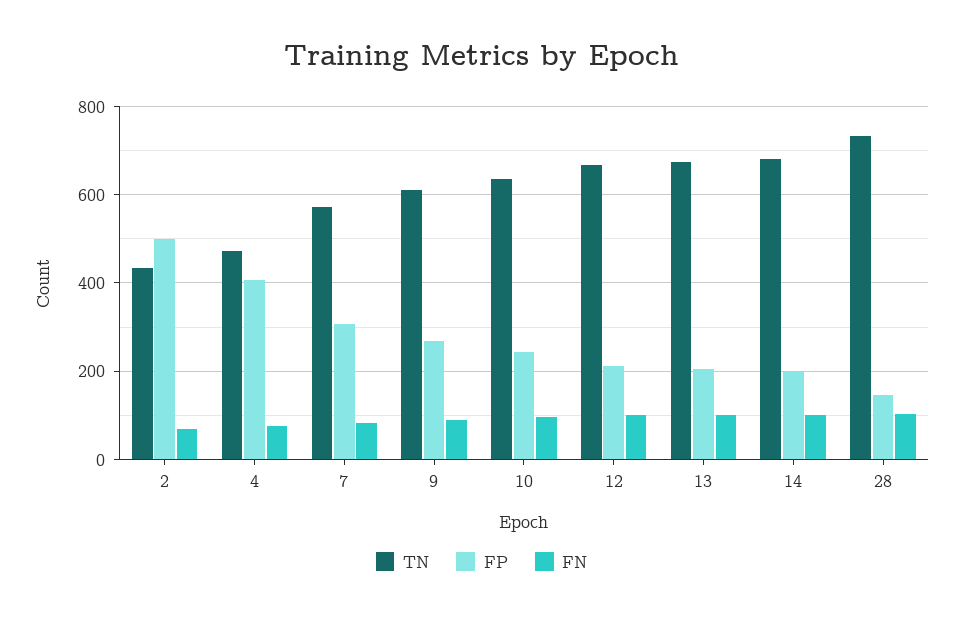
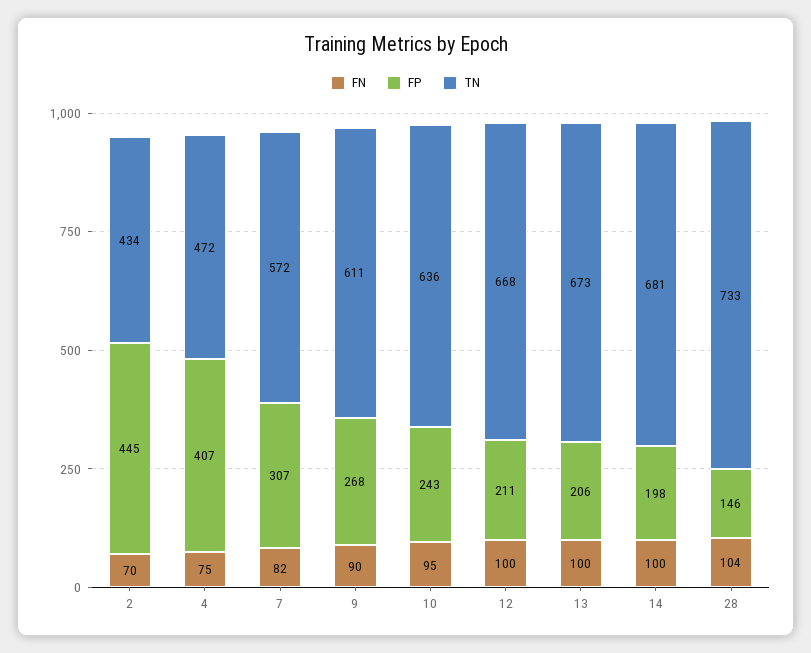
  {
    "TN": {
      "2": 434,
      "4": 472,
      "7": 572,
      "9": 611,
      "10": 636,
      "12": 668,
      "13": 673,
      "14": 681,
      "28": 733
    },
    "FP": {
-     "2": 500,
+     "2": 445,
      "4": 407,
      "7": 307,
      "9": 268,
      "10": 243,
      "12": 211,
      "13": 206,
      "14": 198,
      "28": 146
    },
    "FN": {
      "2": 70,
      "4": 75,
      "7": 82,
      "9": 90,
      "10": 95,
      "12": 100,
      "13": 100,
      "14": 100,
      "28": 104
    }
  }

